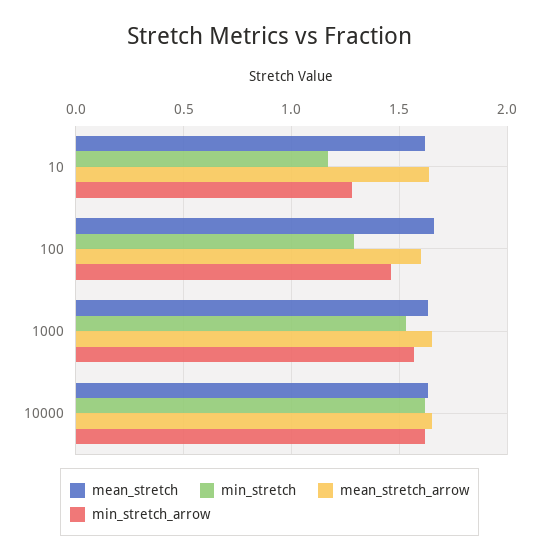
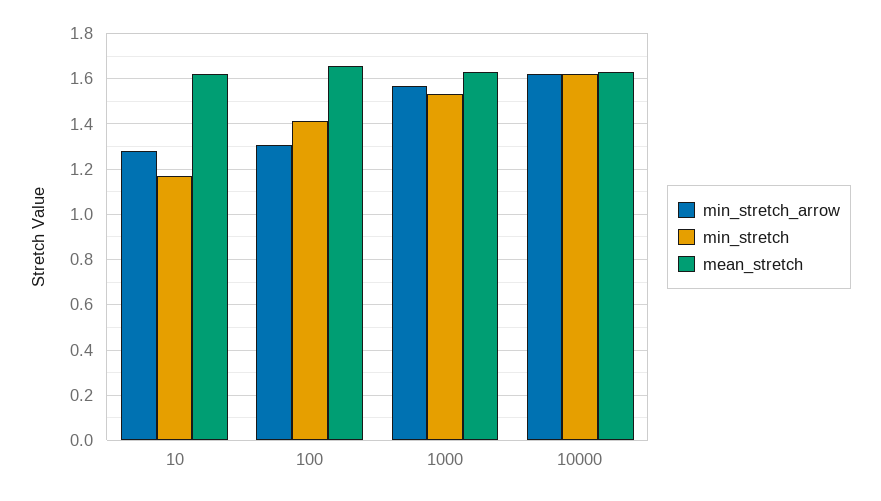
  {
    "mean_stretch": {
      "10": 1.6,
      "100": 1.65,
      "1000": 1.65,
      "10000": 1.65
    },
    "min_stretch": {
      "10": 1.15,
-     "100": 1.3,
+     "100": 1.4,
      "1000": 1.55,
      "10000": 1.6
    },
-   "mean_stretch_arrow": {
-     "10": 1.65,
-     "100": 1.6,
-     "1000": 1.65,
-     "10000": 1.65
-   },
    "min_stretch_arrow": {
      "10": 1.3,
-     "100": 1.45,
+     "100": 1.3,
      "1000": 1.55,
      "10000": 1.6
    }
  }

